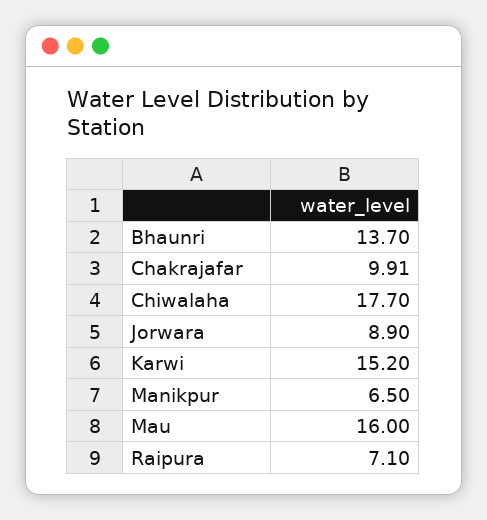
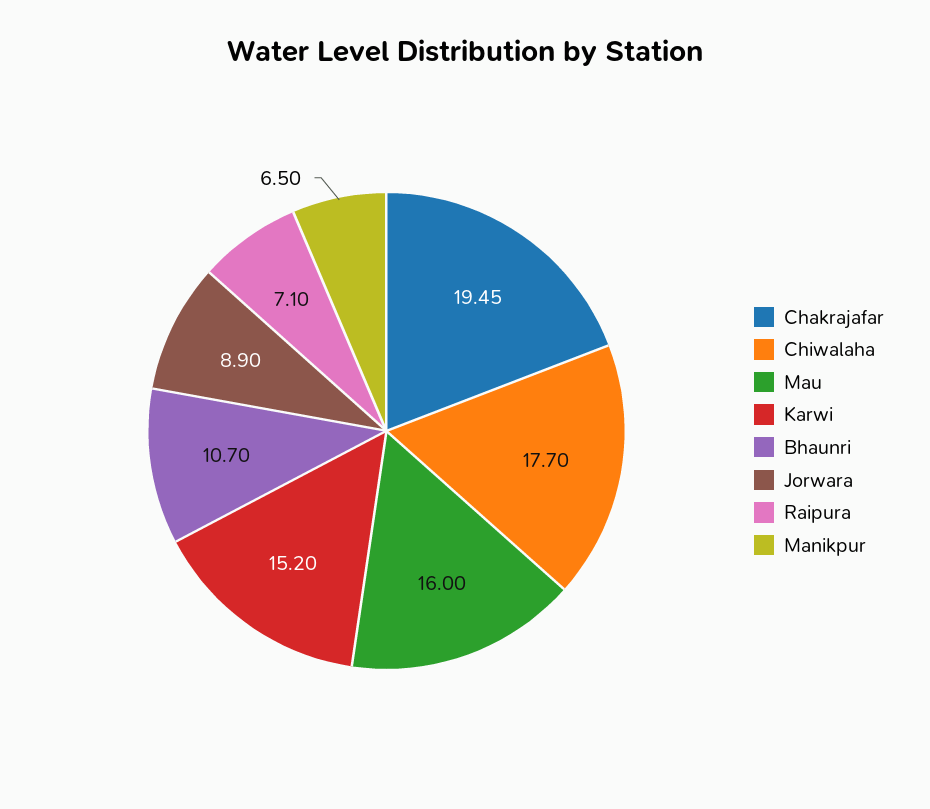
  {
-   "Bhaunri": 13.7,
+   "Bhaunri": 10.7,
-   "Chakrajafar": 9.91,
+   "Chakrajafar": 19.45,
    "Chiwalaha": 17.7,
    "Jorwara": 8.9,
    "Karwi": 15.2,
    "Manikpur": 6.5,
    "Mau": 16,
    "Raipura": 7.1
  }

